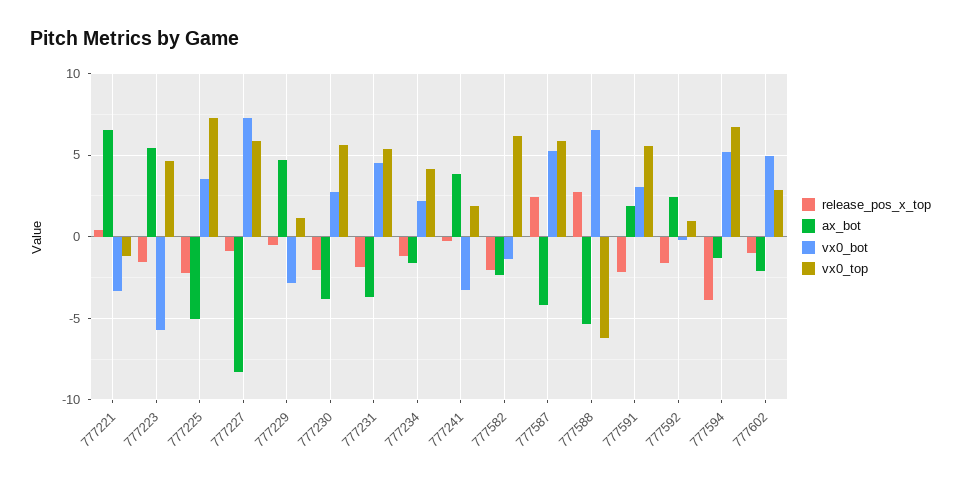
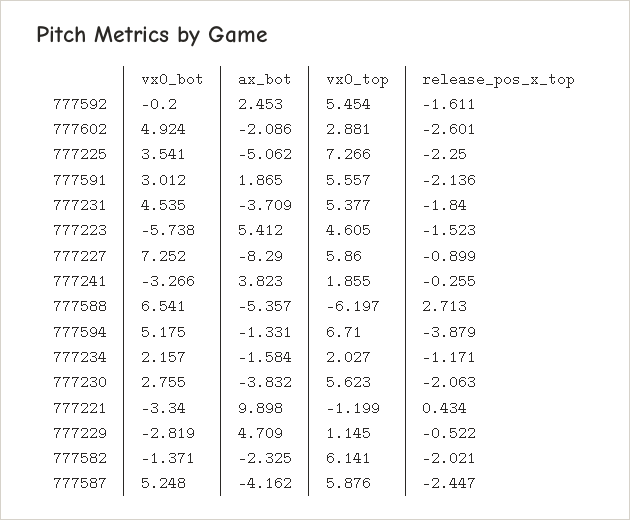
  {
    "release_pos_x_top": {
      "777221": 0.434,
      "777223": -1.523,
      "777225": -2.25,
      "777227": -0.899,
      "777229": -0.522,
      "777230": -2.063,
      "777231": -1.84,
      "777234": -1.171,
      "777241": -0.255,
      "777582": -2.021,
-     "777587": 2.5,
+     "777587": -2.447,
      "777588": 2.713,
      "777591": -2.136,
      "777592": -1.611,
      "777594": -3.879,
-     "777602": -1
+     "777602": -2.601
    },
    "ax_bot": {
-     "777221": 6.5,
+     "777221": 9.898,
      "777223": 5.412,
      "777225": -5.062,
      "777227": -8.29,
      "777229": 4.709,
      "777230": -3.832,
      "777231": -3.709,
      "777234": -1.584,
      "777241": 3.823,
      "777582": -2.325,
      "777587": -4.162,
      "777588": -5.357,
      "777591": 1.865,
      "777592": 2.453,
      "777594": -1.331,
      "777602": -2.086
    },
    "vx0_bot": {
      "777221": -3.34,
      "777223": -5.738,
      "777225": 3.541,
      "777227": 7.252,
      "777229": -2.819,
      "777230": 2.755,
      "777231": 4.535,
      "777234": 2.157,
      "777241": -3.266,
      "777582": -1.371,
      "777587": 5.248,
      "777588": 6.541,
      "777591": 3.012,
      "777592": -0.2,
      "777594": 5.175,
      "777602": 4.924
    },
    "vx0_top": {
      "777221": -1.199,
      "777223": 4.605,
      "777225": 7.266,
      "777227": 5.86,
      "777229": 1.145,
      "777230": 5.623,
      "777231": 5.377,
-     "777234": 4,
+     "777234": 2.027,
      "777241": 1.855,
      "777582": 6.141,
      "777587": 5.876,
      "777588": -6.197,
      "777591": 5.557,
-     "777592": 1,
+     "777592": 5.454,
      "777594": 6.71,
      "777602": 2.881
    }
  }

